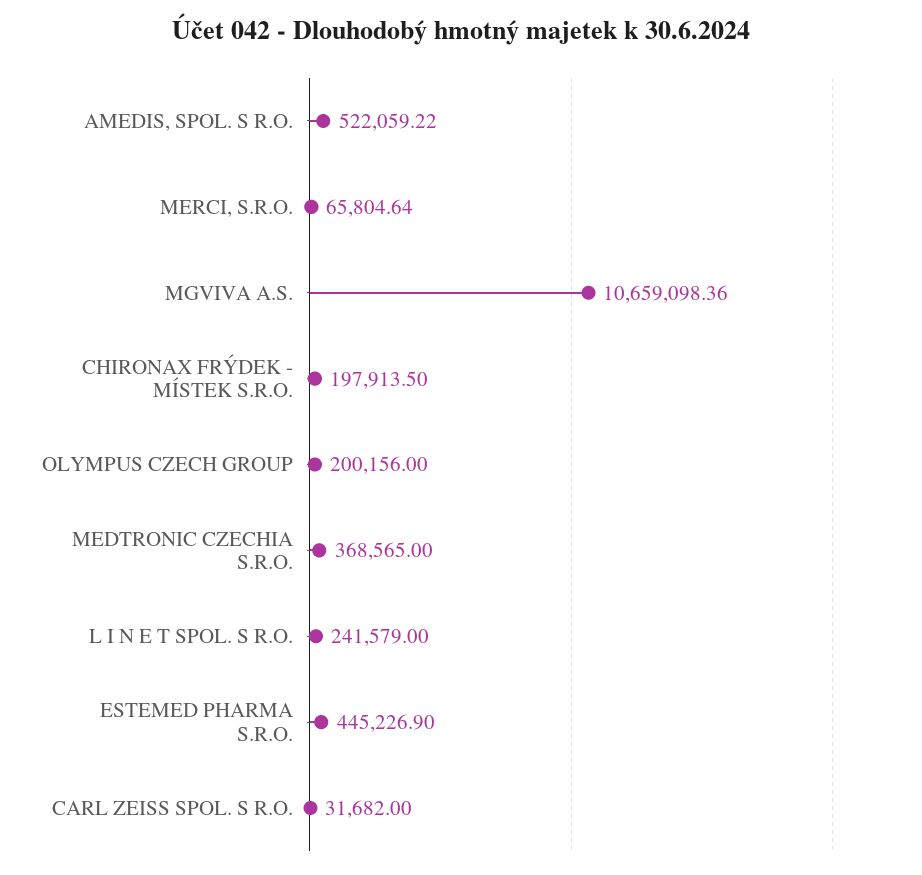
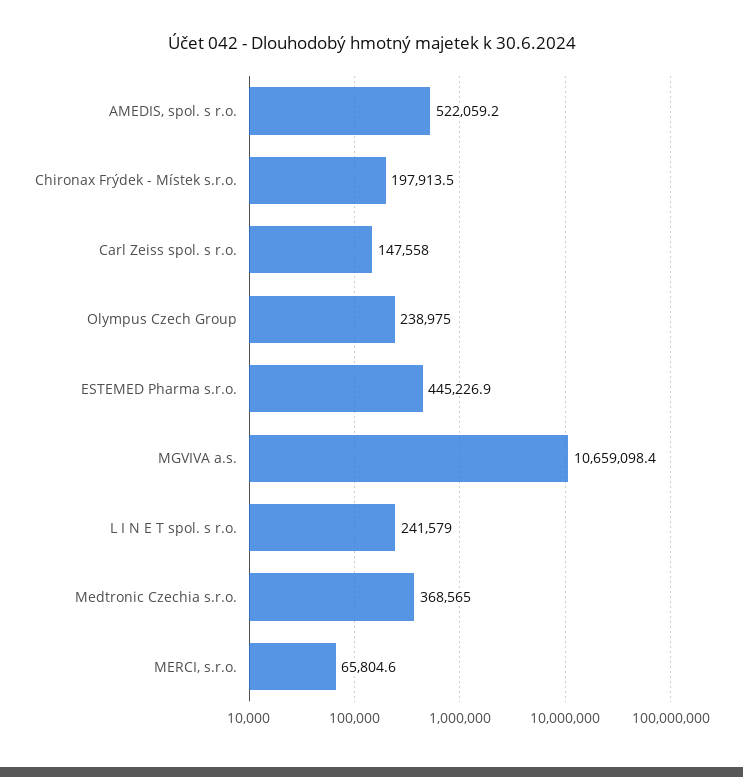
  {
    "AMEDIS, SPOL. S R.O.": 522059.22,
    "MERCI, S.R.O.": 65804.64,
    "MGVIVA A.S.": 10659098.36,
    "CHIRONAX FRÝDEK - MÍSTEK S.R.O.": 197913.5,
-   "OLYMPUS CZECH GROUP": 200156,
+   "OLYMPUS CZECH GROUP": 238975,
    "MEDTRONIC CZECHIA S.R.O.": 368565,
    "L I N E T SPOL. S R.O.": 241579,
    "ESTEMED PHARMA S.R.O.": 445226.9,
-   "CARL ZEISS SPOL. S R.O.": 31682
+   "CARL ZEISS SPOL. S R.O.": 147558
  }

